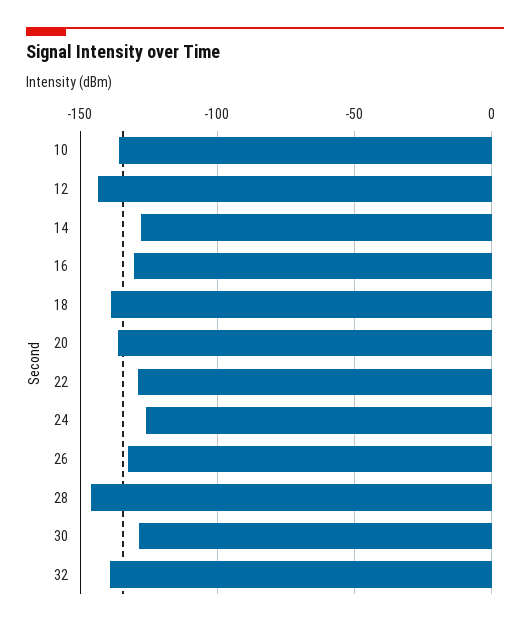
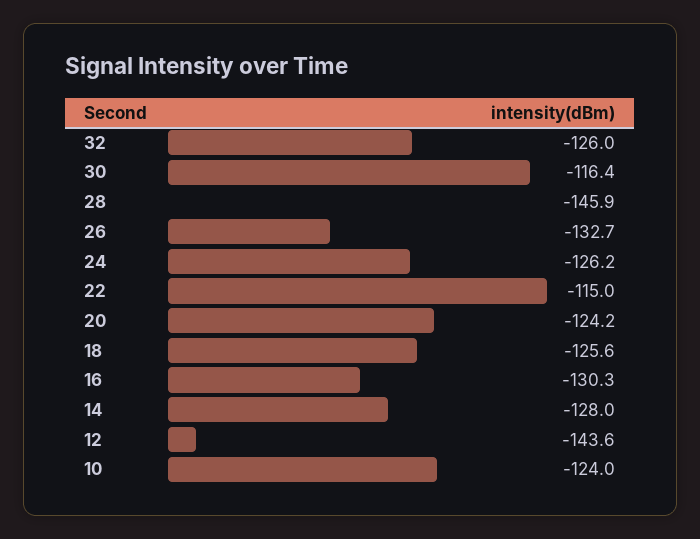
  {
-   "10": -135,
+   "10": -124,
    "12": -143.6,
    "14": -128,
    "16": -130.3,
-   "18": -140,
+   "18": -125.6,
-   "20": -135,
+   "20": -124.2,
-   "22": -130,
+   "22": -115,
    "24": -126.2,
    "26": -132.7,
    "28": -145.9,
-   "30": -130,
+   "30": -116.4,
-   "32": -140
+   "32": -126
  }

